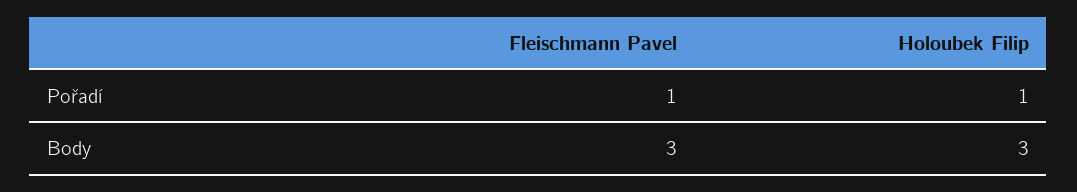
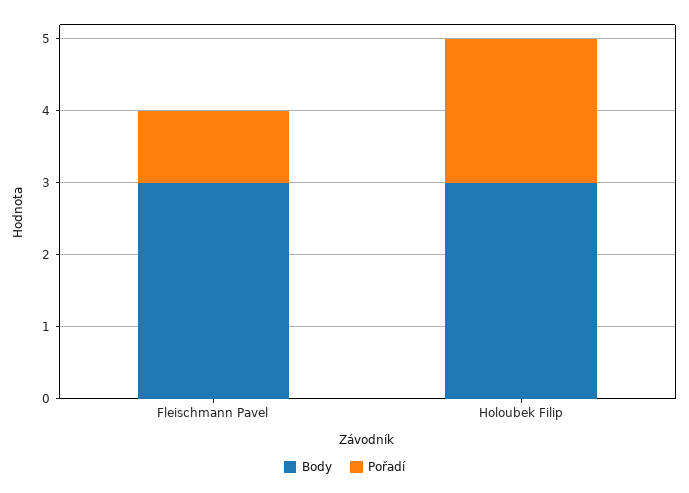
  {
    "Pořadí": {
      "Fleischmann Pavel": 1,
-     "Holoubek Filip": 1
+     "Holoubek Filip": 2
    },
    "Body": {
      "Fleischmann Pavel": 3,
      "Holoubek Filip": 3
    }
  }

